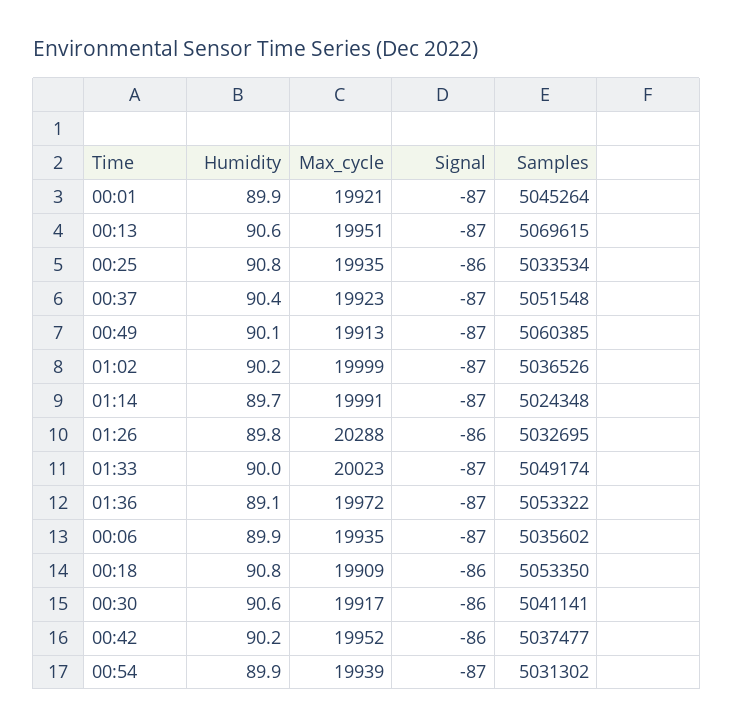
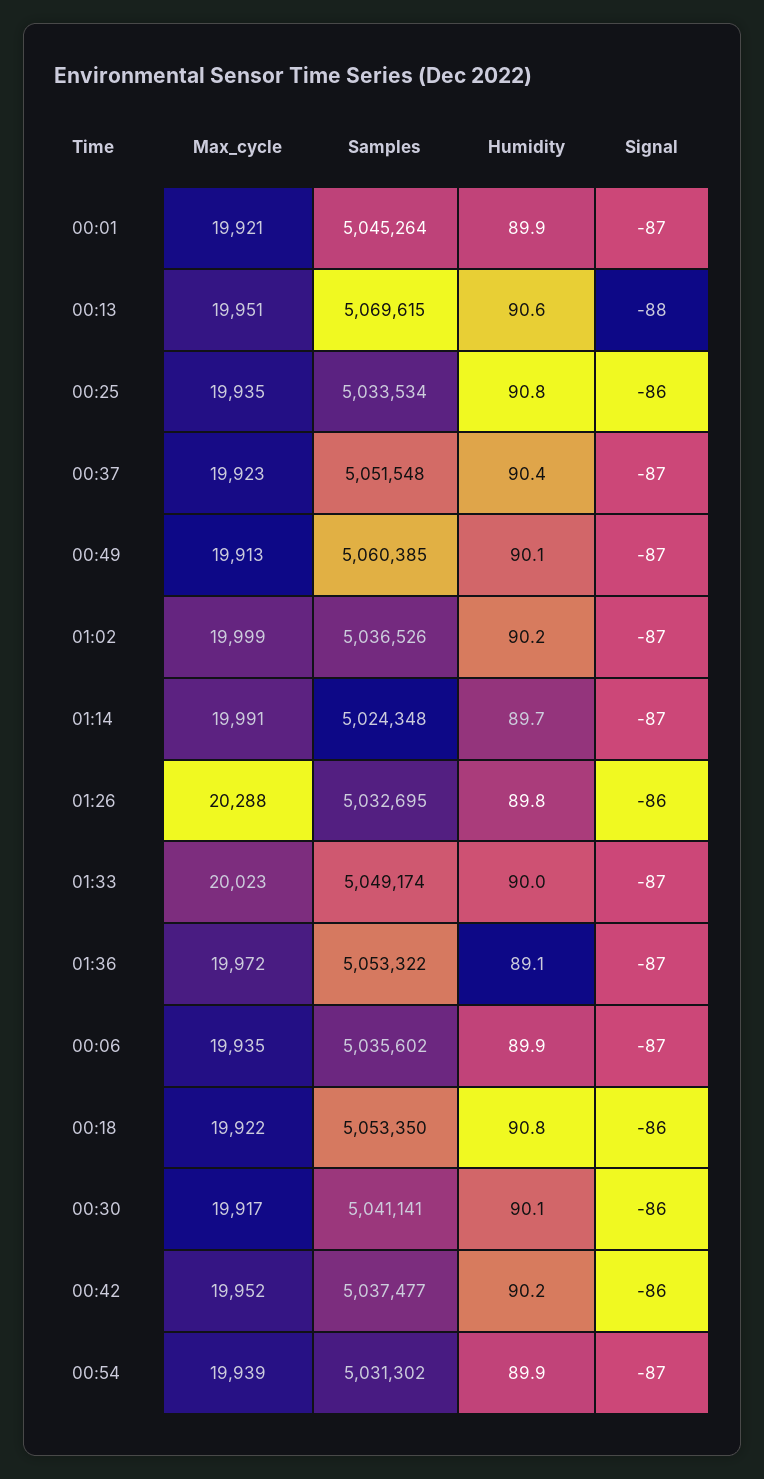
  {
    "Humidity": {
      "00:01": 89.9,
      "00:13": 90.6,
      "00:25": 90.8,
      "00:37": 90.4,
      "00:49": 90.1,
      "01:02": 90.2,
      "01:14": 89.7,
      "01:26": 89.8,
      "01:33": 90,
      "01:36": 89.1,
      "00:06": 89.9,
      "00:18": 90.8,
-     "00:30": 90.6,
+     "00:30": 90.1,
      "00:42": 90.2,
      "00:54": 89.9
    },
    "Max_cycle": {
      "00:01": 19921,
      "00:13": 19951,
      "00:25": 19935,
      "00:37": 19923,
      "00:49": 19913,
      "01:02": 19999,
      "01:14": 19991,
      "01:26": 20288,
      "01:33": 20023,
      "01:36": 19972,
      "00:06": 19935,
-     "00:18": 19909,
+     "00:18": 19922,
      "00:30": 19917,
      "00:42": 19952,
      "00:54": 19939
    },
    "Signal": {
      "00:01": -87,
-     "00:13": -87,
+     "00:13": -88,
      "00:25": -86,
      "00:37": -87,
      "00:49": -87,
      "01:02": -87,
      "01:14": -87,
      "01:26": -86,
      "01:33": -87,
      "01:36": -87,
      "00:06": -87,
      "00:18": -86,
      "00:30": -86,
      "00:42": -86,
      "00:54": -87
    },
    "Samples": {
      "00:01": 5045264,
      "00:13": 5069615,
      "00:25": 5033534,
      "00:37": 5051548,
      "00:49": 5060385,
      "01:02": 5036526,
      "01:14": 5024348,
      "01:26": 5032695,
      "01:33": 5049174,
      "01:36": 5053322,
      "00:06": 5035602,
      "00:18": 5053350,
      "00:30": 5041141,
      "00:42": 5037477,
      "00:54": 5031302
    }
  }

